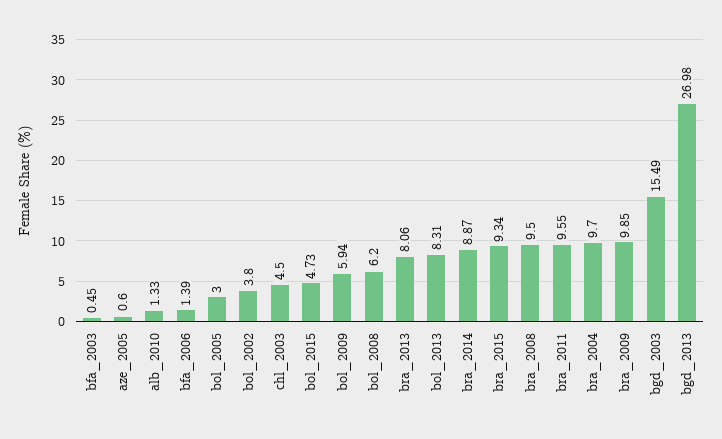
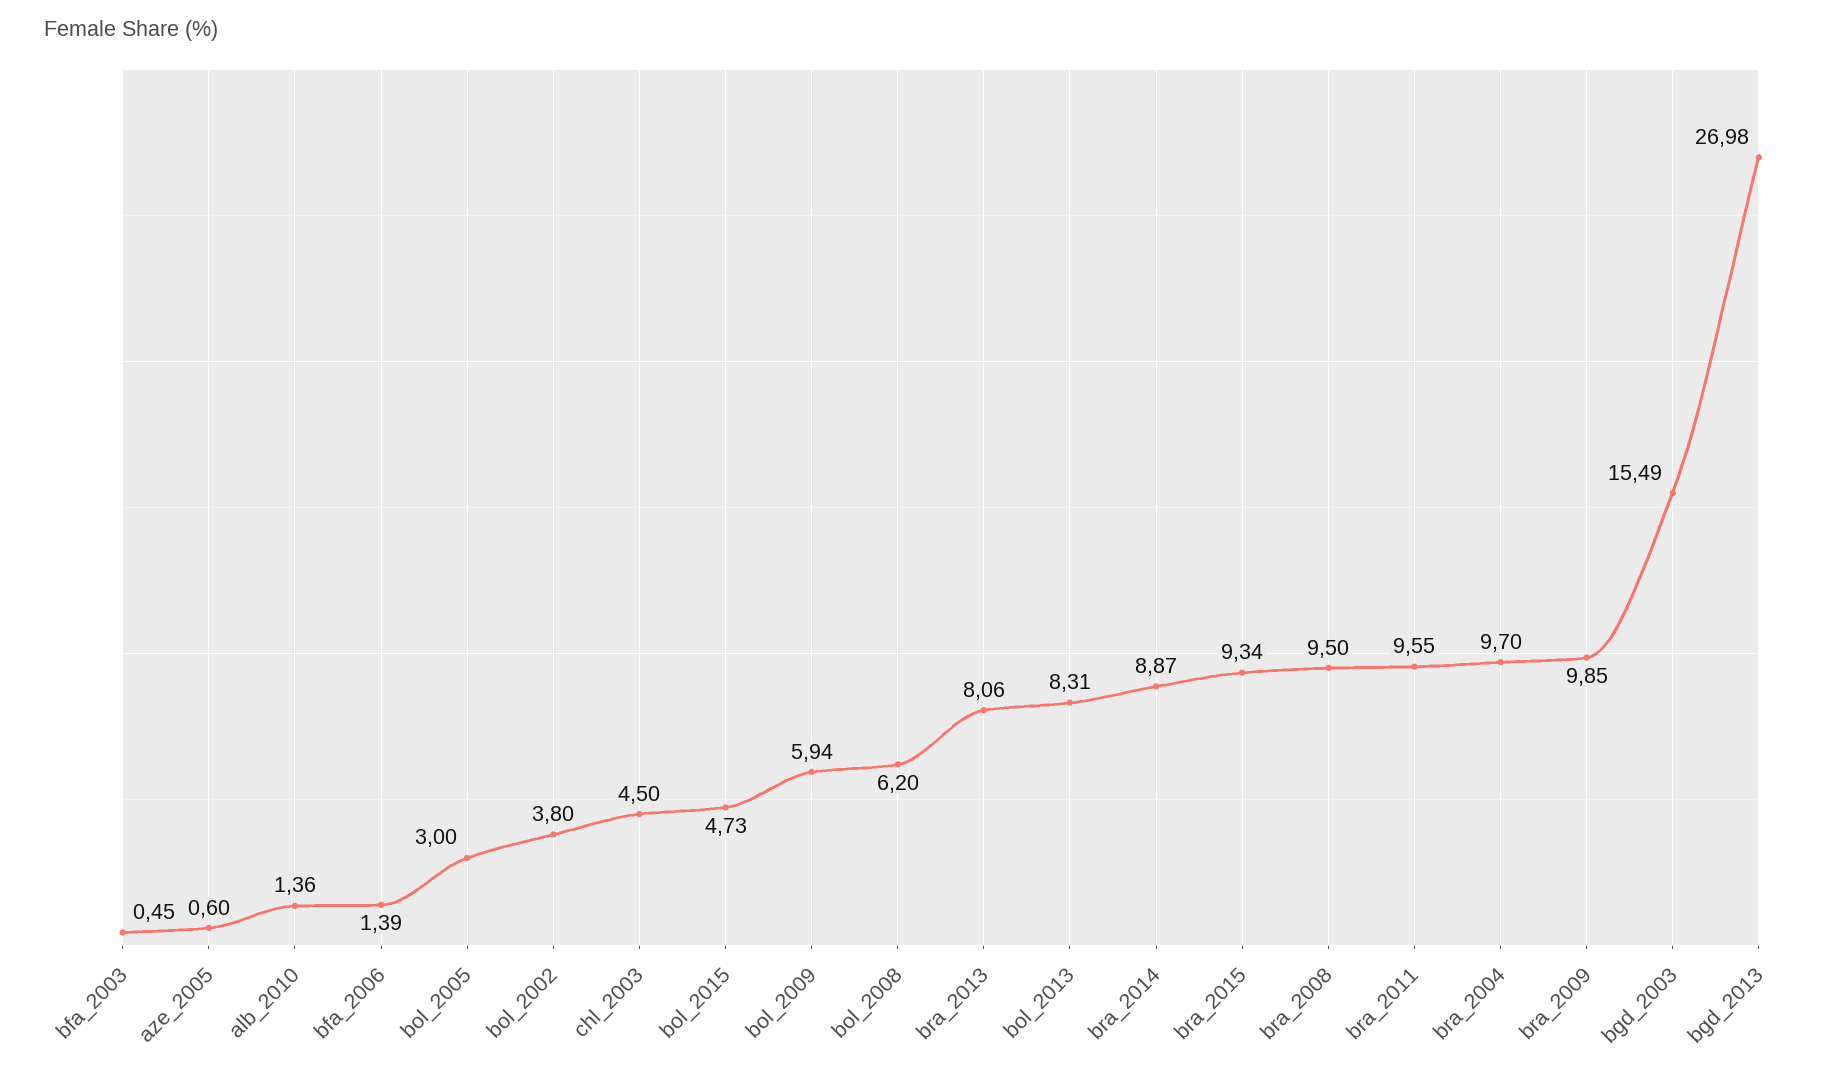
  {
    "bfa_2003": 0.45,
    "aze_2005": 0.6,
-   "alb_2010": 1.33,
+   "alb_2010": 1.36,
    "bfa_2006": 1.39,
    "bol_2005": 3,
    "bol_2002": 3.8,
    "chl_2003": 4.5,
    "bol_2015": 4.73,
    "bol_2009": 5.94,
    "bol_2008": 6.2,
    "bra_2013": 8.06,
    "bol_2013": 8.31,
    "bra_2014": 8.87,
    "bra_2015": 9.34,
    "bra_2008": 9.5,
    "bra_2011": 9.55,
    "bra_2004": 9.7,
    "bra_2009": 9.85,
    "bgd_2003": 15.49,
    "bgd_2013": 26.98
  }

